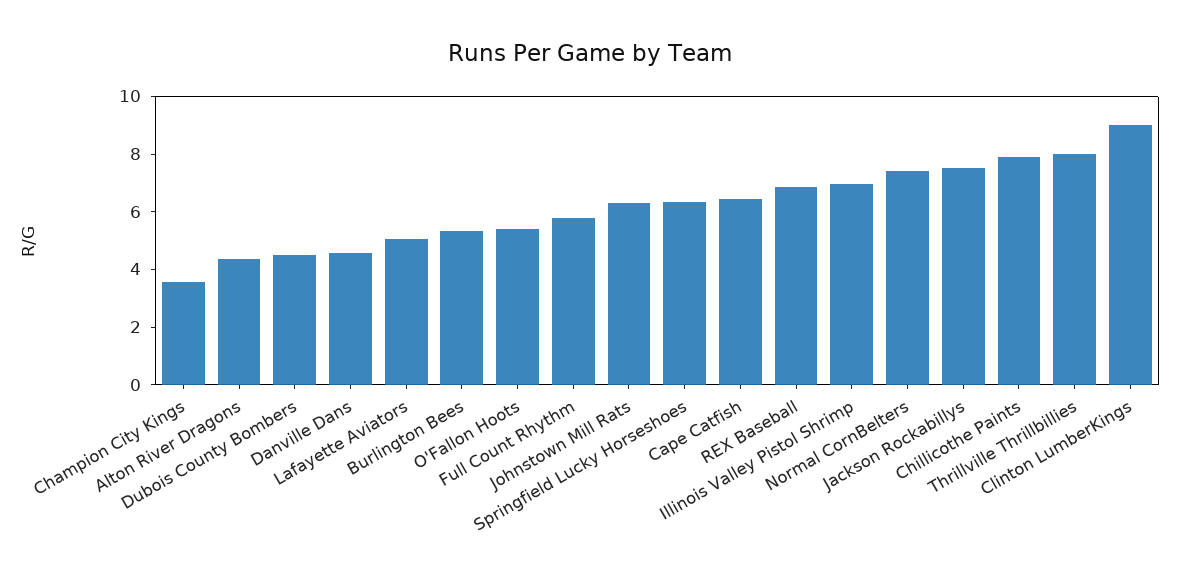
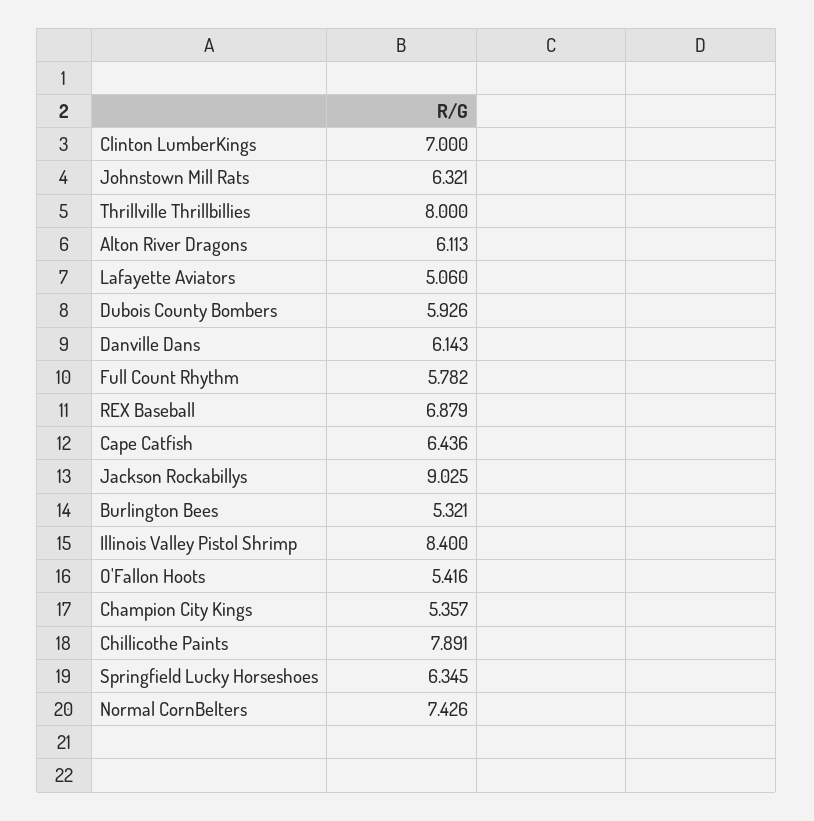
  {
-   "Champion City Kings": 3.5,
+   "Champion City Kings": 5.357,
-   "Alton River Dragons": 4.5,
+   "Alton River Dragons": 6.113,
-   "Dubois County Bombers": 4.5,
+   "Dubois County Bombers": 5.926,
-   "Danville Dans": 4.5,
+   "Danville Dans": 6.143,
    "Lafayette Aviators": 5.06,
    "Burlington Bees": 5.321,
    "O'Fallon Hoots": 5.416,
    "Full Count Rhythm": 5.782,
    "Johnstown Mill Rats": 6.321,
    "Springfield Lucky Horseshoes": 6.345,
    "Cape Catfish": 6.436,
    "REX Baseball": 6.879,
-   "Illinois Valley Pistol Shrimp": 7,
+   "Illinois Valley Pistol Shrimp": 8.4,
    "Normal CornBelters": 7.426,
-   "Jackson Rockabillys": 7.5,
+   "Jackson Rockabillys": 9.025,
    "Chillicothe Paints": 7.891,
    "Thrillville Thrillbillies": 8,
-   "Clinton LumberKings": 9
+   "Clinton LumberKings": 7
  }

